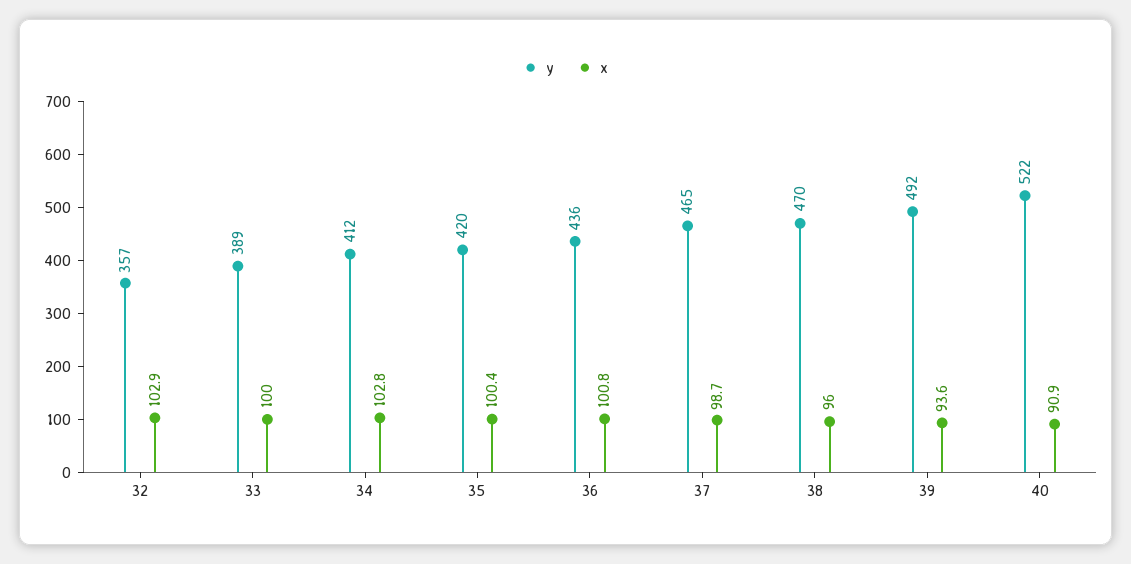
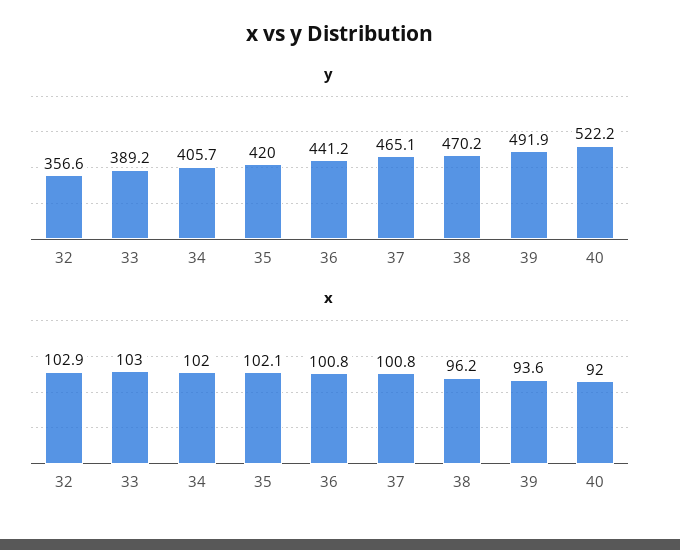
  {
    "y": {
      "32": 356.6,
      "33": 389.2,
-     "34": 412,
+     "34": 405.7,
      "35": 420,
-     "36": 436,
+     "36": 441.2,
      "37": 465.1,
      "38": 470.2,
      "39": 491.9,
      "40": 522.2
    },
    "x": {
      "32": 102.9,
-     "33": 100,
+     "33": 103,
-     "34": 102.8,
+     "34": 102,
-     "35": 100.4,
+     "35": 102.1,
      "36": 100.8,
-     "37": 98.7,
+     "37": 100.8,
-     "38": 96,
+     "38": 96.2,
      "39": 93.6,
-     "40": 90.9
+     "40": 92
    }
  }

